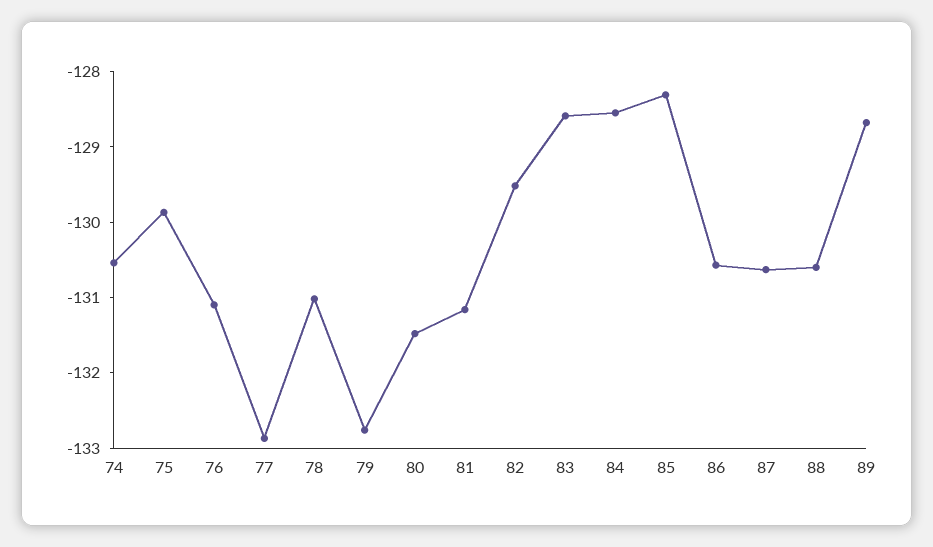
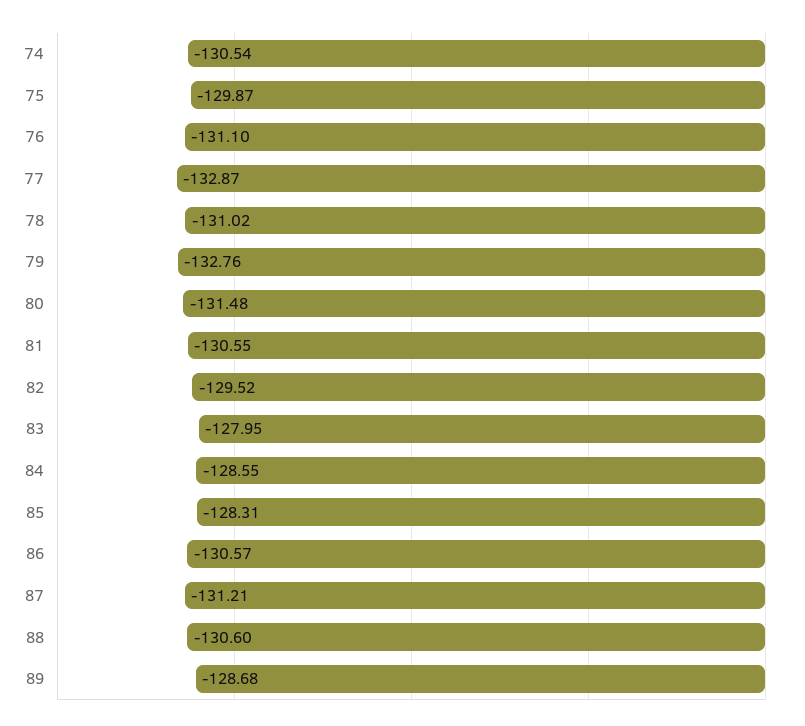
  {
    "74": -130.54,
    "75": -129.87,
    "76": -131.1,
    "77": -132.87,
    "78": -131.02,
    "79": -132.76,
    "80": -131.48,
-   "81": -131.2,
+   "81": -130.55,
    "82": -129.52,
-   "83": -128.6,
+   "83": -127.95,
    "84": -128.55,
    "85": -128.31,
    "86": -130.57,
-   "87": -130.6,
+   "87": -131.21,
    "88": -130.6,
    "89": -128.68
  }

